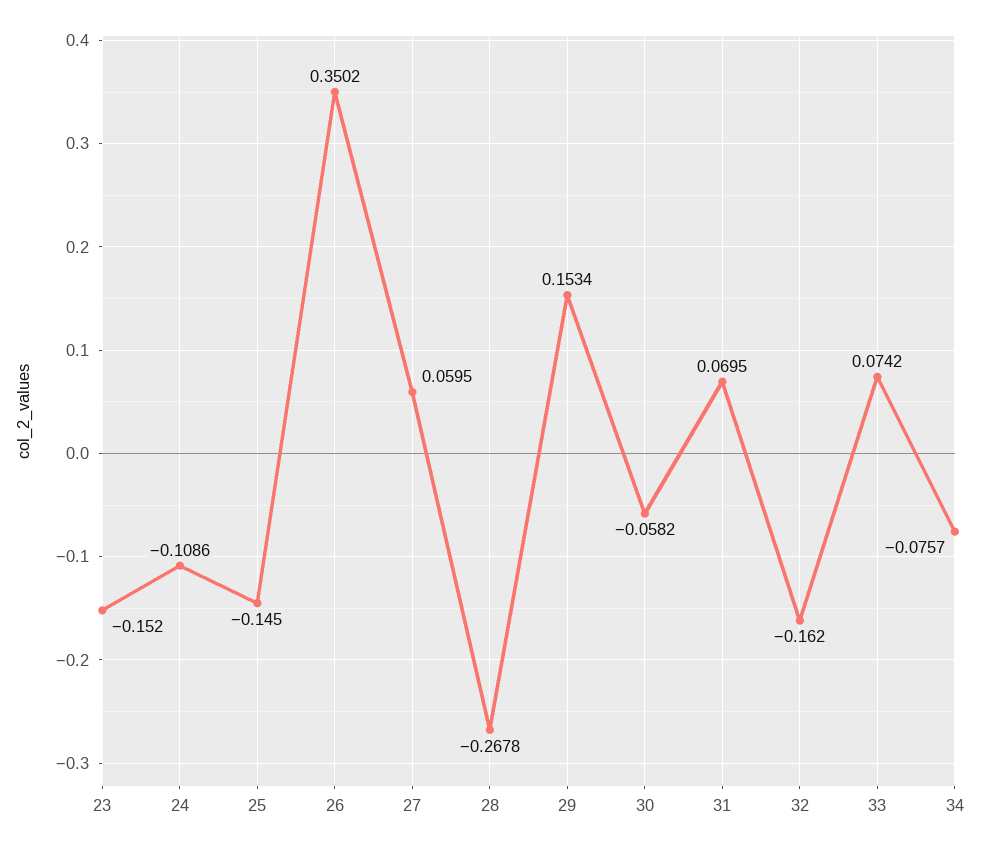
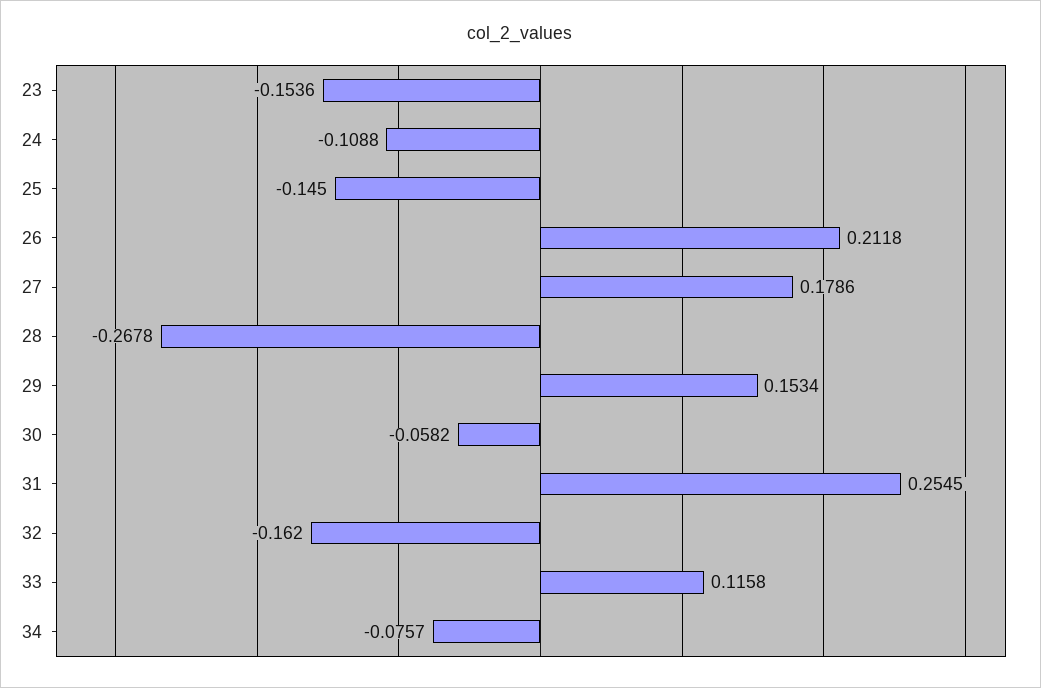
  {
-   "23": -0.152,
+   "23": -0.1536,
-   "24": -0.1086,
+   "24": -0.1088,
    "25": -0.145,
-   "26": 0.3502,
+   "26": 0.2118,
-   "27": 0.0595,
+   "27": 0.1786,
    "28": -0.2678,
    "29": 0.1534,
    "30": -0.0582,
-   "31": 0.0695,
+   "31": 0.2545,
    "32": -0.162,
-   "33": 0.0742,
+   "33": 0.1158,
    "34": -0.0757
  }

